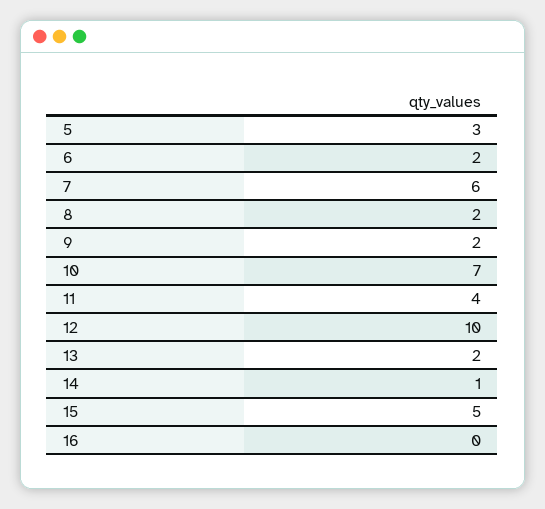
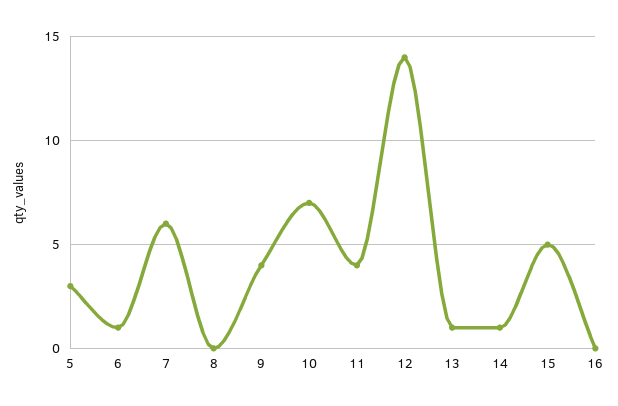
  {
    "5": 3,
-   "6": 2,
+   "6": 1,
    "7": 6,
-   "8": 2,
+   "8": 0,
-   "9": 2,
+   "9": 4,
    "10": 7,
    "11": 4,
-   "12": 10,
+   "12": 14,
-   "13": 2,
+   "13": 1,
    "14": 1,
    "15": 5,
    "16": 0
  }

